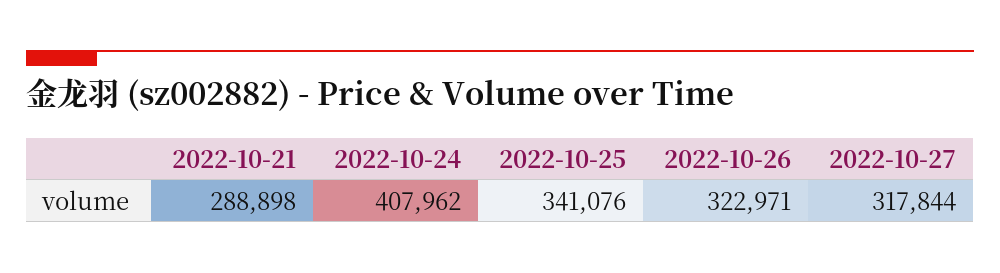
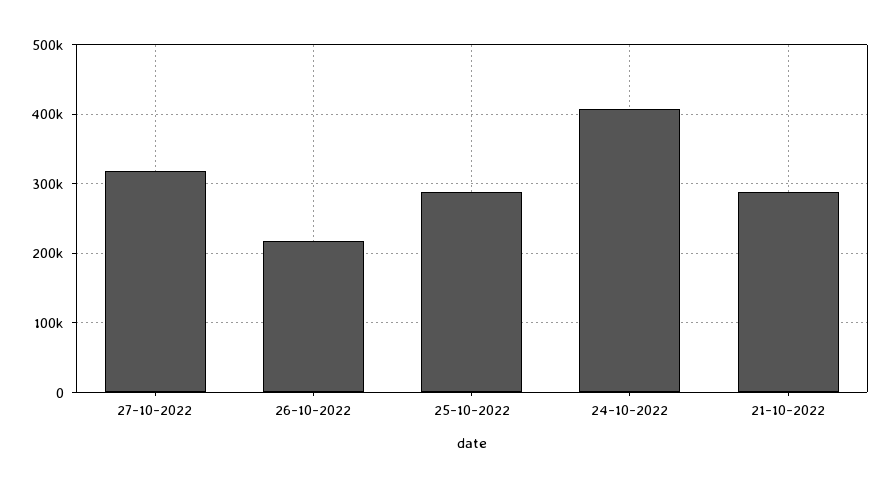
  {
    "2022-10-21": 288898,
    "2022-10-24": 407962,
-   "2022-10-25": 341076,
+   "2022-10-25": 290000,
-   "2022-10-26": 322971,
+   "2022-10-26": 220000,
    "2022-10-27": 317844
  }

